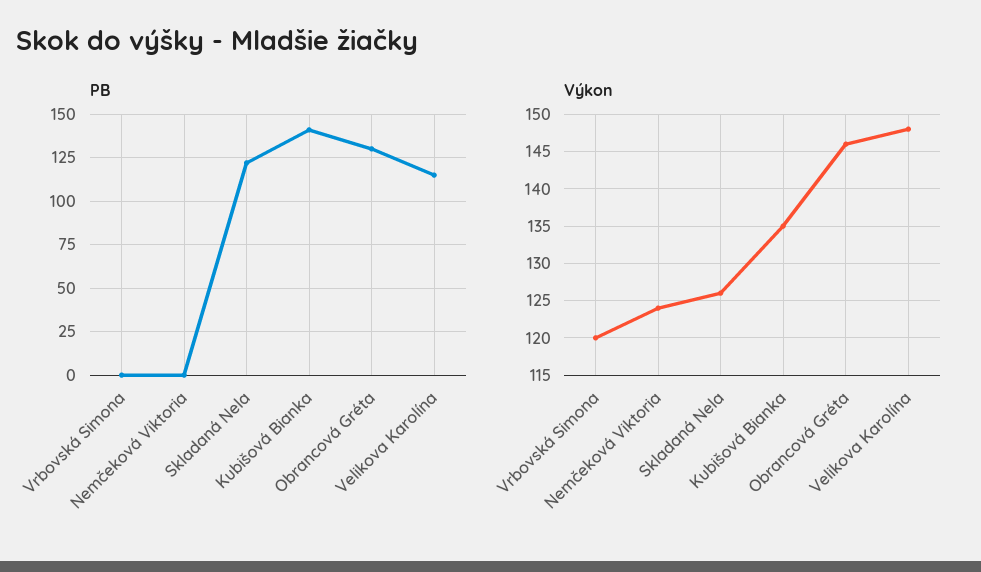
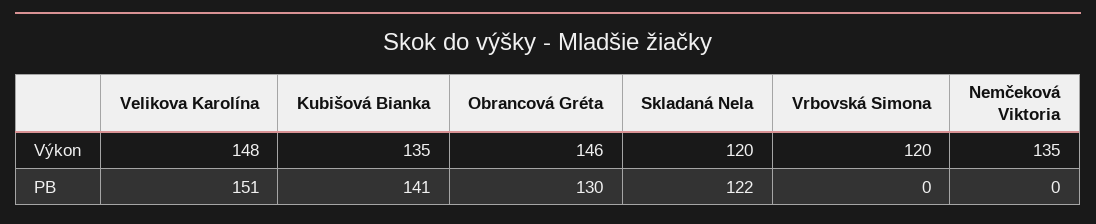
  {
    "PB": {
      "Vrbovská Simona": 0,
      "Nemčeková Viktoria": 0,
      "Skladaná Nela": 122,
      "Kubišová Bianka": 141,
      "Obrancová Gréta": 130,
-     "Velikova Karolína": 115
+     "Velikova Karolína": 151
    },
    "Výkon": {
      "Vrbovská Simona": 120,
-     "Nemčeková Viktoria": 124,
+     "Nemčeková Viktoria": 135,
-     "Skladaná Nela": 126,
+     "Skladaná Nela": 120,
      "Kubišová Bianka": 135,
      "Obrancová Gréta": 146,
      "Velikova Karolína": 148
    }
  }

